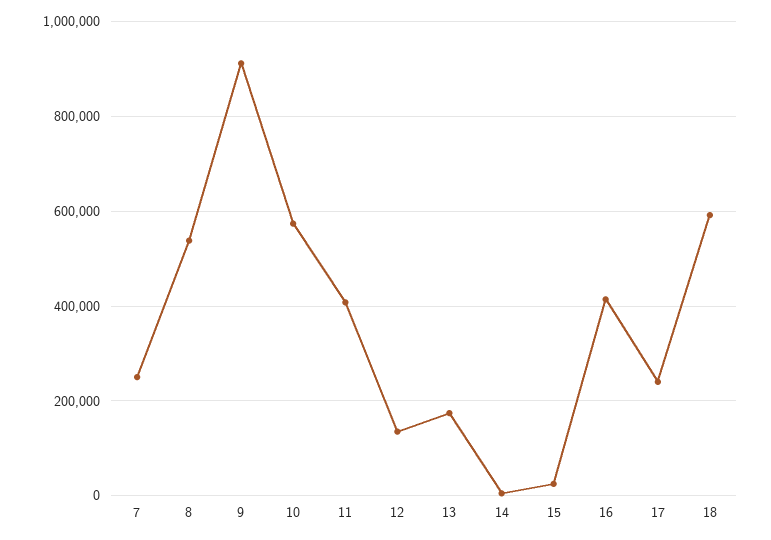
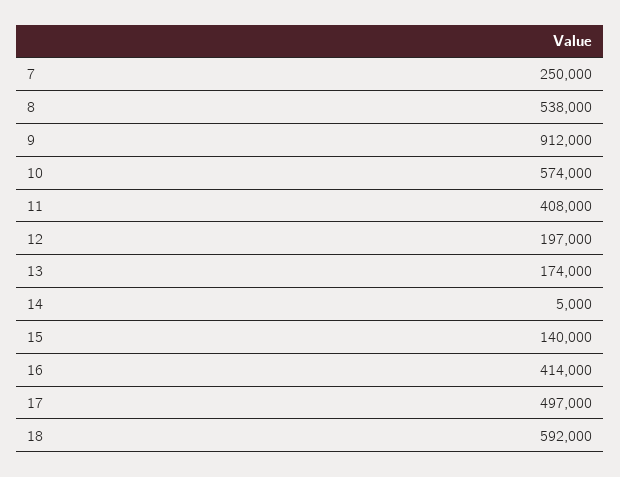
  {
    "7": 250000,
    "8": 538000,
    "9": 912000,
    "10": 574000,
    "11": 408000,
-   "12": 140000,
+   "12": 197000,
    "13": 174000,
    "14": 5000,
-   "15": 20000,
+   "15": 140000,
    "16": 414000,
-   "17": 240000,
+   "17": 497000,
    "18": 592000
  }

